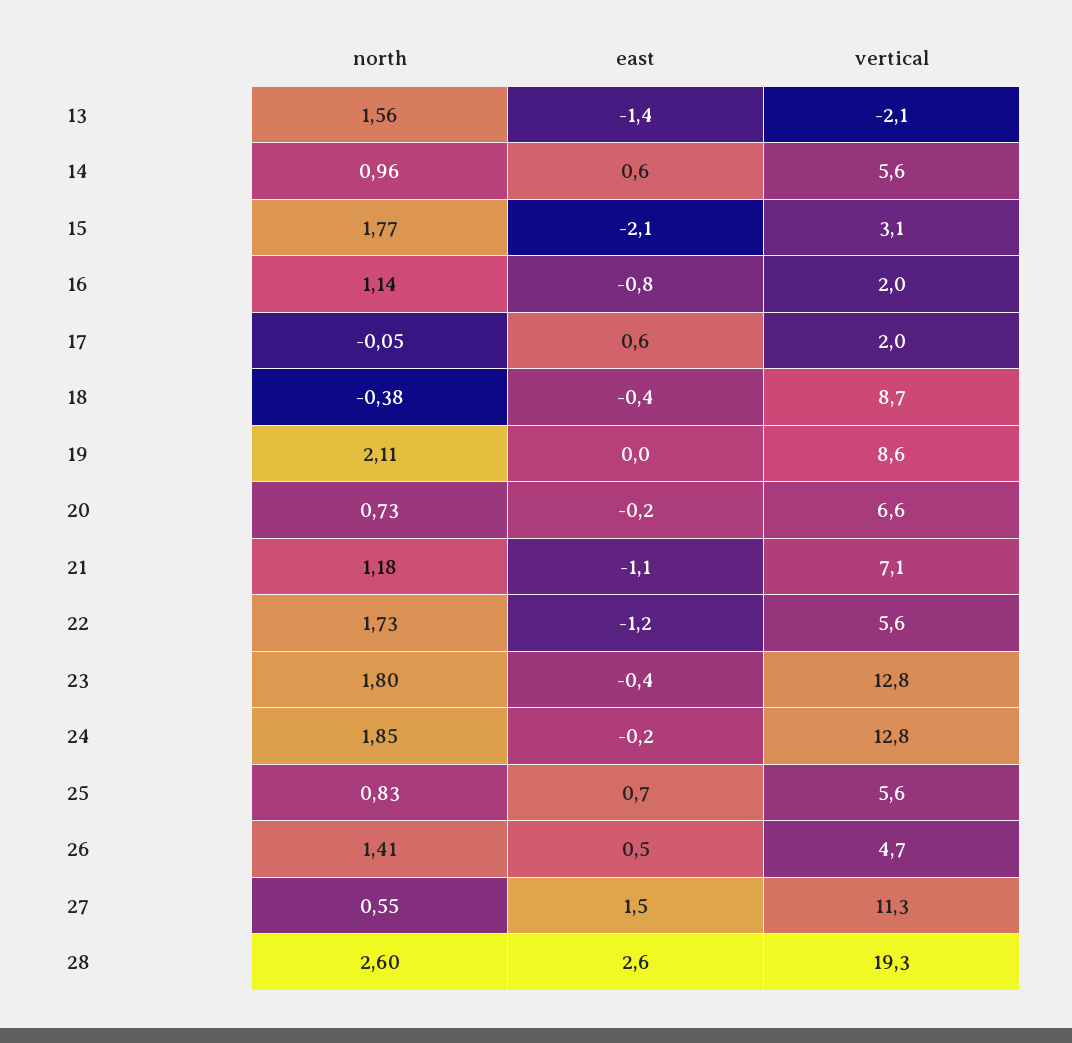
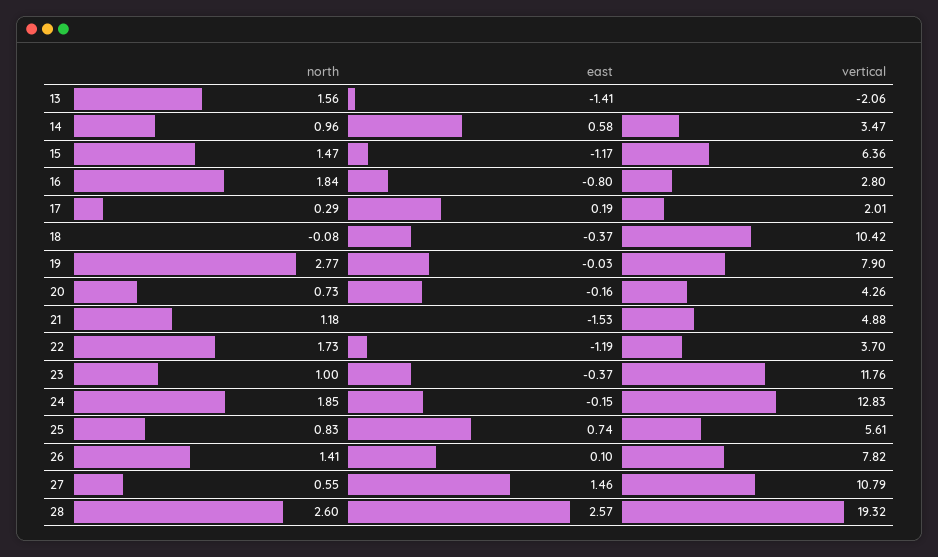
  {
    "north": {
      "13": 1.56,
      "14": 0.96,
-     "15": 1.77,
+     "15": 1.47,
-     "16": 1.14,
+     "16": 1.84,
-     "17": -0.05,
+     "17": 0.29,
-     "18": -0.38,
+     "18": -0.08,
-     "19": 2.11,
+     "19": 2.77,
      "20": 0.73,
      "21": 1.18,
      "22": 1.73,
-     "23": 1.8,
+     "23": 1,
      "24": 1.85,
      "25": 0.83,
      "26": 1.41,
      "27": 0.55,
      "28": 2.6
    },
    "east": {
      "13": -1.41,
      "14": 0.58,
-     "15": -2.1,
+     "15": -1.17,
      "16": -0.8,
-     "17": 0.6,
+     "17": 0.19,
      "18": -0.37,
      "19": -0.03,
      "20": -0.16,
-     "21": -1.1,
+     "21": -1.53,
      "22": -1.19,
      "23": -0.37,
      "24": -0.15,
      "25": 0.74,
-     "26": 0.5,
+     "26": 0.1,
      "27": 1.46,
      "28": 2.57
    },
    "vertical": {
      "13": -2.06,
-     "14": 5.6,
+     "14": 3.47,
-     "15": 3.1,
+     "15": 6.36,
-     "16": 2,
+     "16": 2.8,
      "17": 2.01,
-     "18": 8.7,
+     "18": 10.42,
-     "19": 8.6,
+     "19": 7.9,
-     "20": 6.6,
+     "20": 4.26,
-     "21": 7.1,
+     "21": 4.88,
-     "22": 5.6,
+     "22": 3.7,
-     "23": 12.8,
+     "23": 11.76,
      "24": 12.83,
      "25": 5.61,
-     "26": 4.7,
+     "26": 7.82,
-     "27": 11.3,
+     "27": 10.79,
      "28": 19.32
    }
  }

